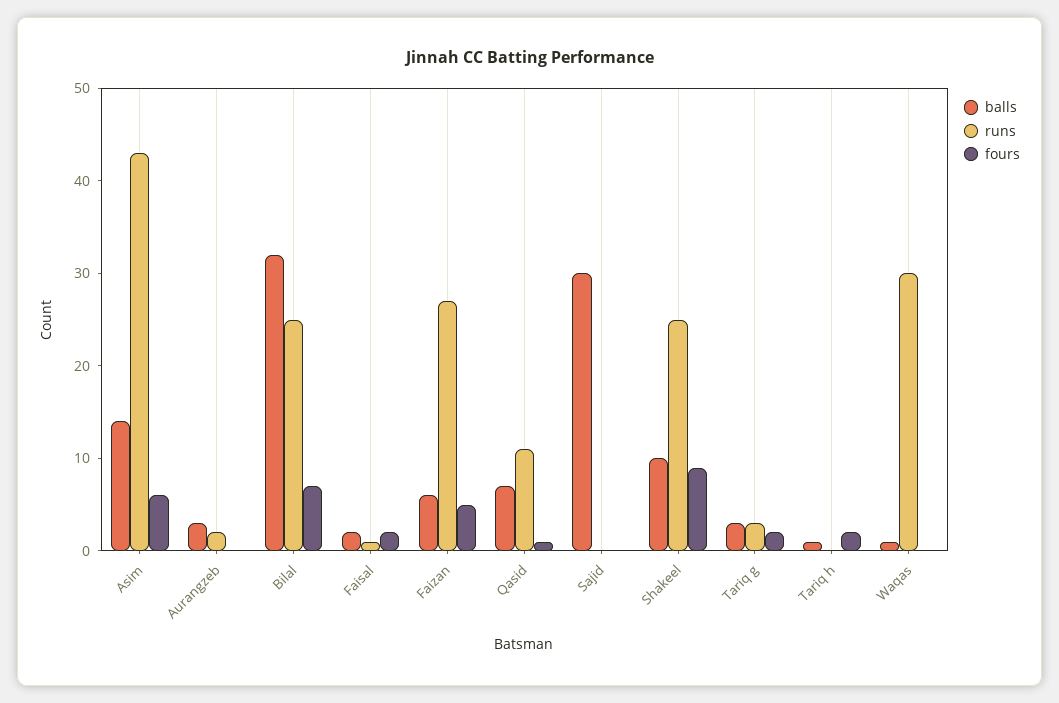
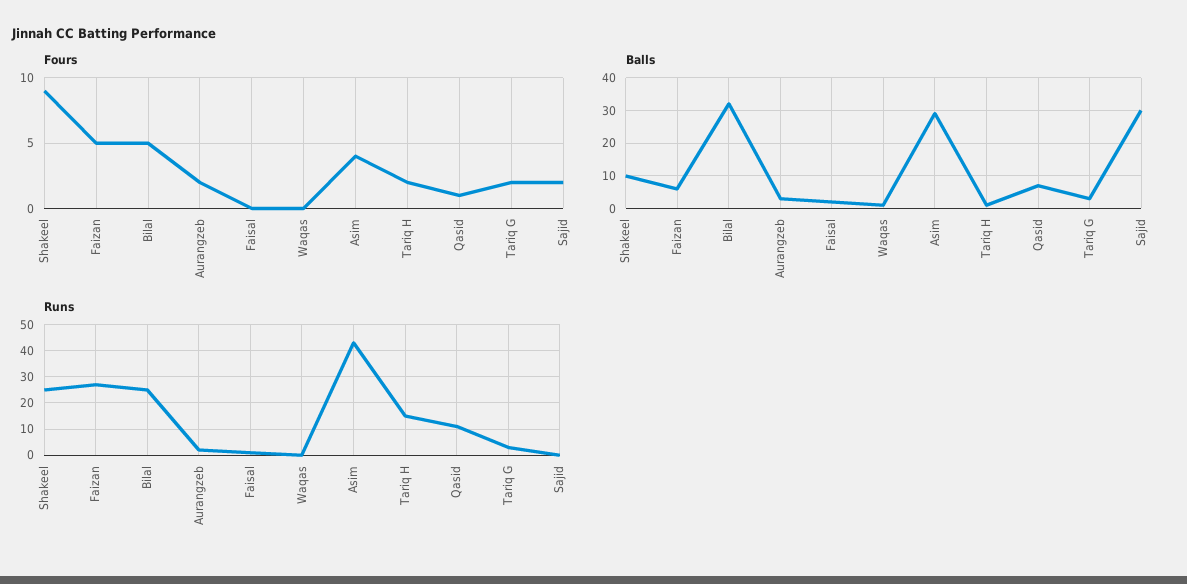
  {
    "balls": {
-     "Asim": 14,
+     "Asim": 30,
      "Aurangzeb": 3,
      "Bilal": 32,
      "Faisal": 2,
      "Faizan": 6,
      "Qasid": 7,
      "Sajid": 30,
      "Shakeel": 10,
      "Tariq g": 3,
      "Tariq h": 1,
      "Waqas": 1
    },
    "runs": {
      "Asim": 43,
      "Aurangzeb": 2,
      "Bilal": 25,
      "Faisal": 1,
      "Faizan": 27,
      "Qasid": 11,
      "Sajid": 0,
      "Shakeel": 25,
      "Tariq g": 3,
-     "Tariq h": 0,
+     "Tariq h": 15,
-     "Waqas": 30
+     "Waqas": 0
    },
    "fours": {
-     "Asim": 6,
+     "Asim": 4,
-     "Aurangzeb": 0,
+     "Aurangzeb": 2,
-     "Bilal": 7,
+     "Bilal": 5,
-     "Faisal": 2,
+     "Faisal": 0,
      "Faizan": 5,
      "Qasid": 1,
-     "Sajid": 0,
+     "Sajid": 2,
      "Shakeel": 9,
      "Tariq g": 2,
      "Tariq h": 2,
      "Waqas": 0
    }
  }

